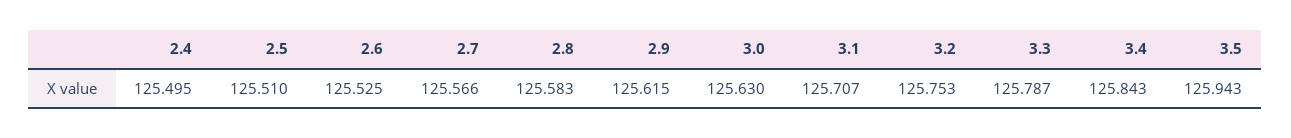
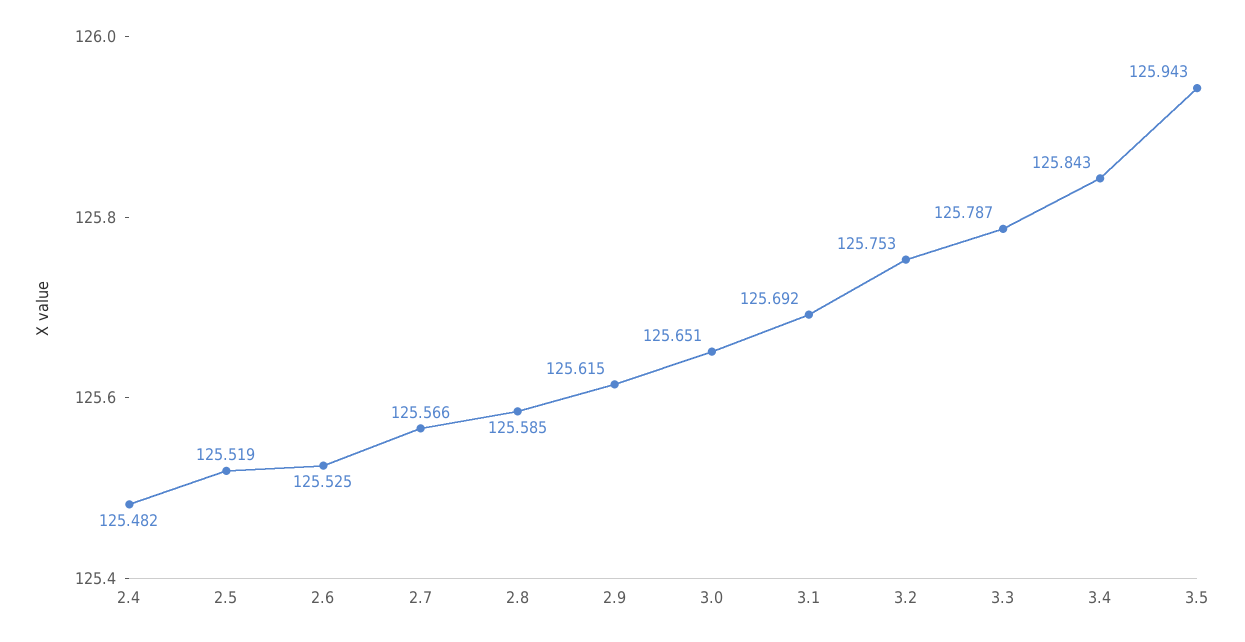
  {
-   "2.4": 125.495,
+   "2.4": 125.482,
-   "2.5": 125.51,
+   "2.5": 125.519,
    "2.6": 125.525,
    "2.7": 125.566,
-   "2.8": 125.583,
+   "2.8": 125.585,
    "2.9": 125.615,
-   "3.0": 125.63,
+   "3.0": 125.651,
-   "3.1": 125.707,
+   "3.1": 125.692,
    "3.2": 125.753,
    "3.3": 125.787,
    "3.4": 125.843,
    "3.5": 125.943
  }

